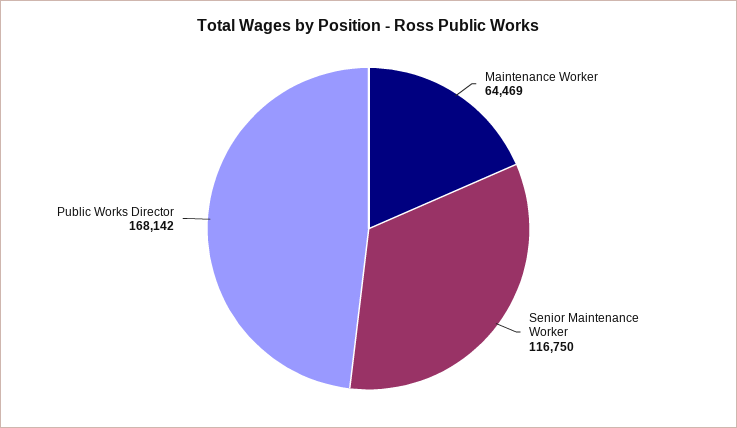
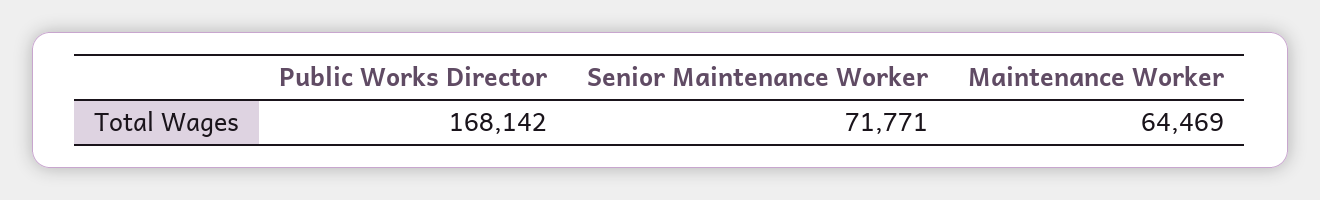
  {
    "Maintenance Worker": 64469,
-   "Senior Maintenance Worker": 116750,
+   "Senior Maintenance Worker": 71771,
    "Public Works Director": 168142
  }

